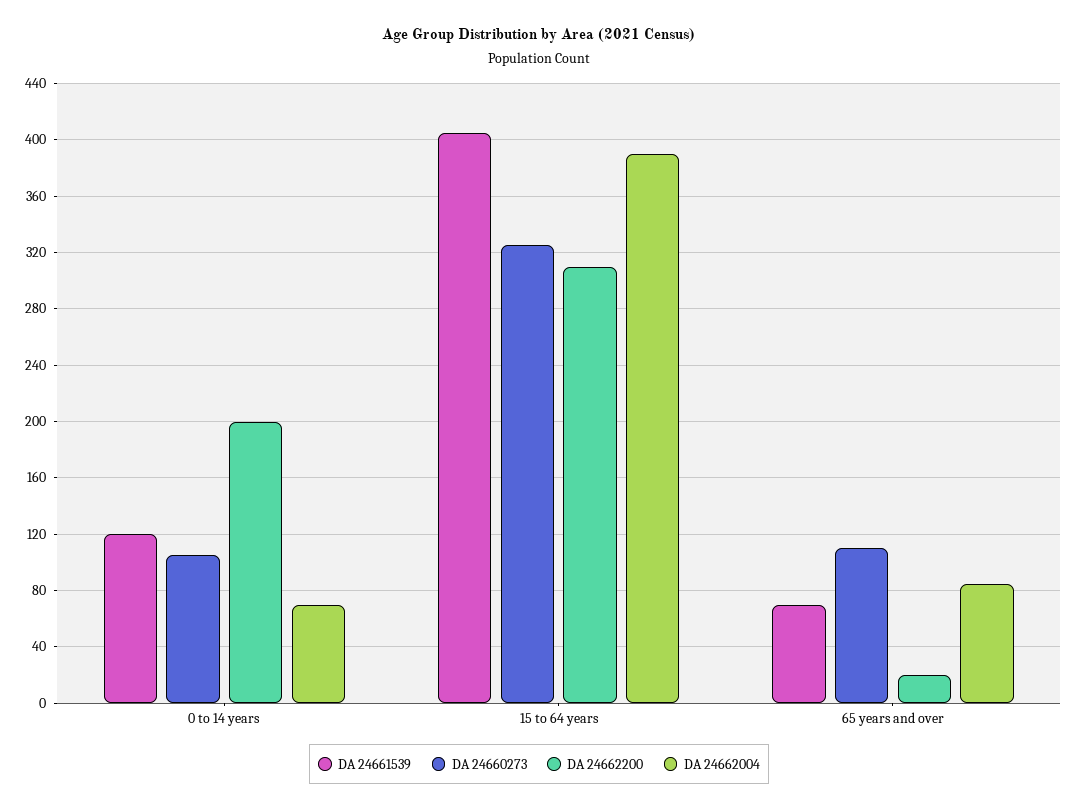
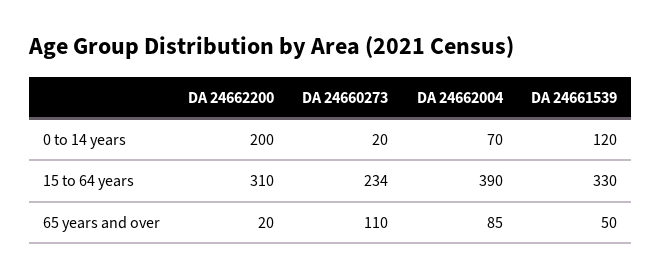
  {
    "DA 24661539": {
      "0 to 14 years": 120,
-     "15 to 64 years": 405,
+     "15 to 64 years": 330,
-     "65 years and over": 70
+     "65 years and over": 50
    },
    "DA 24660273": {
-     "0 to 14 years": 105,
+     "0 to 14 years": 20,
-     "15 to 64 years": 325,
+     "15 to 64 years": 234,
      "65 years and over": 110
    },
    "DA 24662200": {
      "0 to 14 years": 200,
      "15 to 64 years": 310,
      "65 years and over": 20
    },
    "DA 24662004": {
      "0 to 14 years": 70,
      "15 to 64 years": 390,
      "65 years and over": 85
    }
  }

